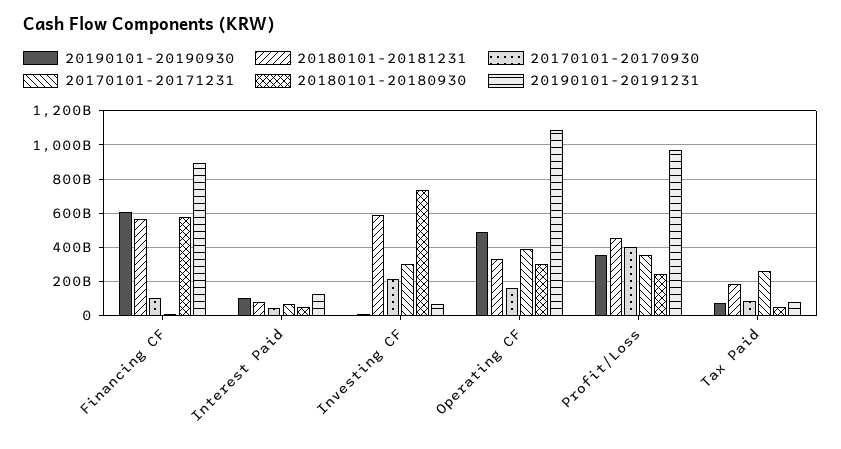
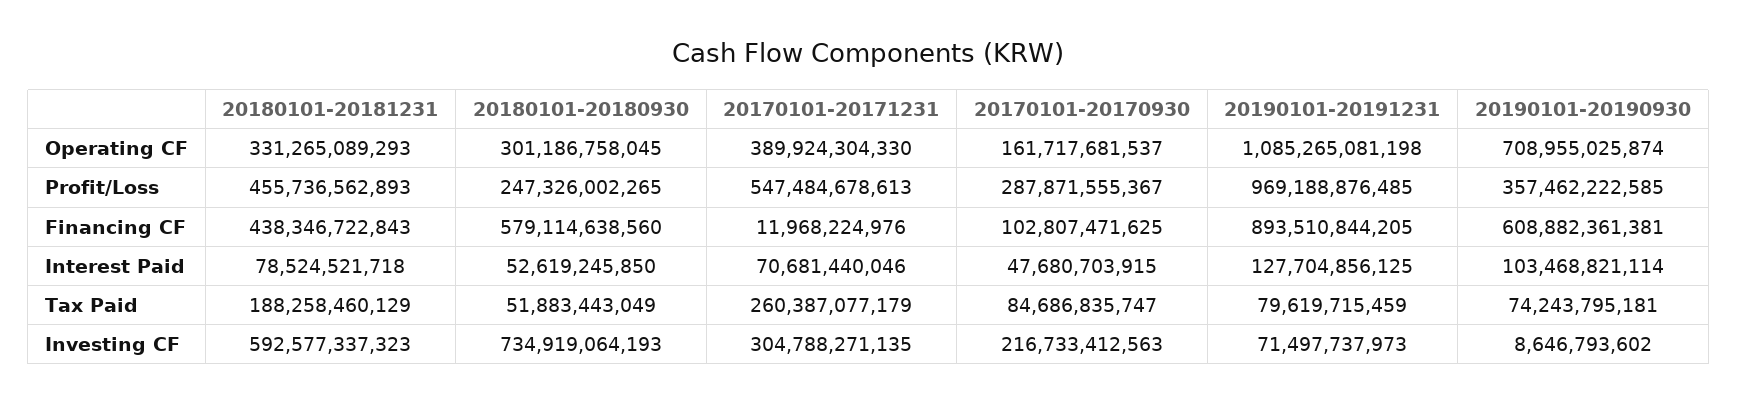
  {
    "20190101-20190930": {
      "Financing CF": 608882361381,
      "Interest Paid": 103468821114,
      "Investing CF": 8646793602,
-     "Operating CF": 500000000000,
+     "Operating CF": 708955025874,
      "Profit/Loss": 357462222585,
      "Tax Paid": 74243795181
    },
    "20180101-20181231": {
-     "Financing CF": 550000000000,
+     "Financing CF": 438346722843,
      "Interest Paid": 78524521718,
      "Investing CF": 592577337323,
      "Operating CF": 331265089293,
      "Profit/Loss": 455736562893,
      "Tax Paid": 188258460129
    },
    "20170101-20170930": {
      "Financing CF": 102807471625,
      "Interest Paid": 47680703915,
      "Investing CF": 216733412563,
      "Operating CF": 161717681537,
-     "Profit/Loss": 400000000000,
+     "Profit/Loss": 287871555367,
      "Tax Paid": 84686835747
    },
    "20170101-20171231": {
      "Financing CF": 11968224976,
      "Interest Paid": 70681440046,
      "Investing CF": 304788271135,
      "Operating CF": 389924304330,
-     "Profit/Loss": 350000000000,
+     "Profit/Loss": 547484678613,
      "Tax Paid": 260387077179
    },
    "20180101-20180930": {
      "Financing CF": 579114638560,
      "Interest Paid": 52619245850,
      "Investing CF": 734919064193,
      "Operating CF": 301186758045,
      "Profit/Loss": 247326002265,
      "Tax Paid": 51883443049
    },
    "20190101-20191231": {
      "Financing CF": 893510844205,
      "Interest Paid": 127704856125,
      "Investing CF": 71497737973,
      "Operating CF": 1085265081198,
      "Profit/Loss": 969188876485,
      "Tax Paid": 79619715459
    }
  }

